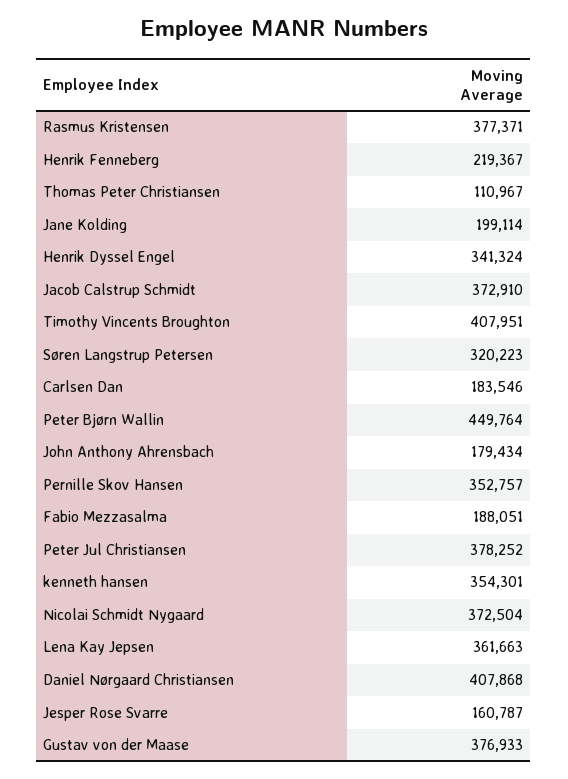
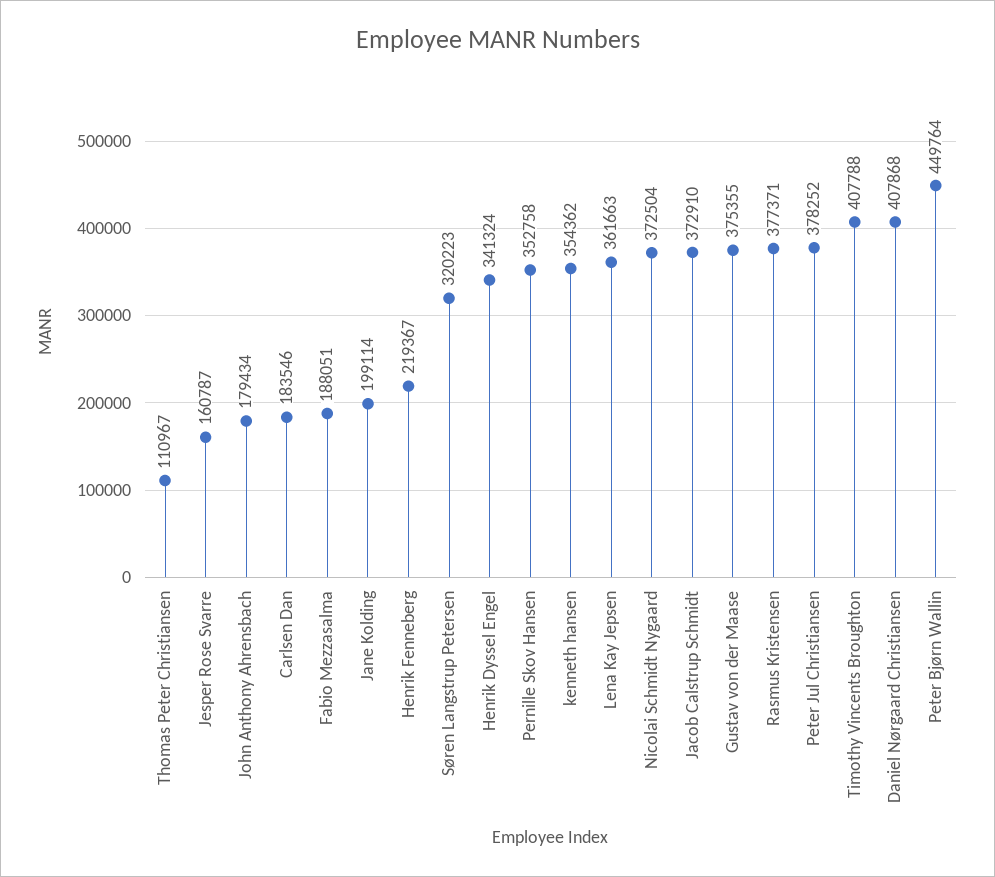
  {
    "Rasmus Kristensen": 377371,
    "Henrik Fenneberg": 219367,
    "Thomas Peter Christiansen": 110967,
    "Jane Kolding": 199114,
    "Henrik Dyssel Engel": 341324,
    "Jacob Calstrup Schmidt": 372910,
-   "Timothy Vincents Broughton": 407951,
+   "Timothy Vincents Broughton": 407788,
    "Søren Langstrup Petersen": 320223,
    "Carlsen Dan": 183546,
    "Peter Bjørn Wallin": 449764,
    "John Anthony Ahrensbach": 179434,
-   "Pernille Skov Hansen": 352757,
+   "Pernille Skov Hansen": 352758,
    "Fabio Mezzasalma": 188051,
    "Peter Jul Christiansen": 378252,
-   "kenneth hansen": 354301,
+   "kenneth hansen": 354362,
    "Nicolai Schmidt Nygaard": 372504,
    "Lena Kay Jepsen": 361663,
    "Daniel Nørgaard Christiansen": 407868,
    "Jesper Rose Svarre": 160787,
-   "Gustav von der Maase": 376933
+   "Gustav von der Maase": 375355
  }

